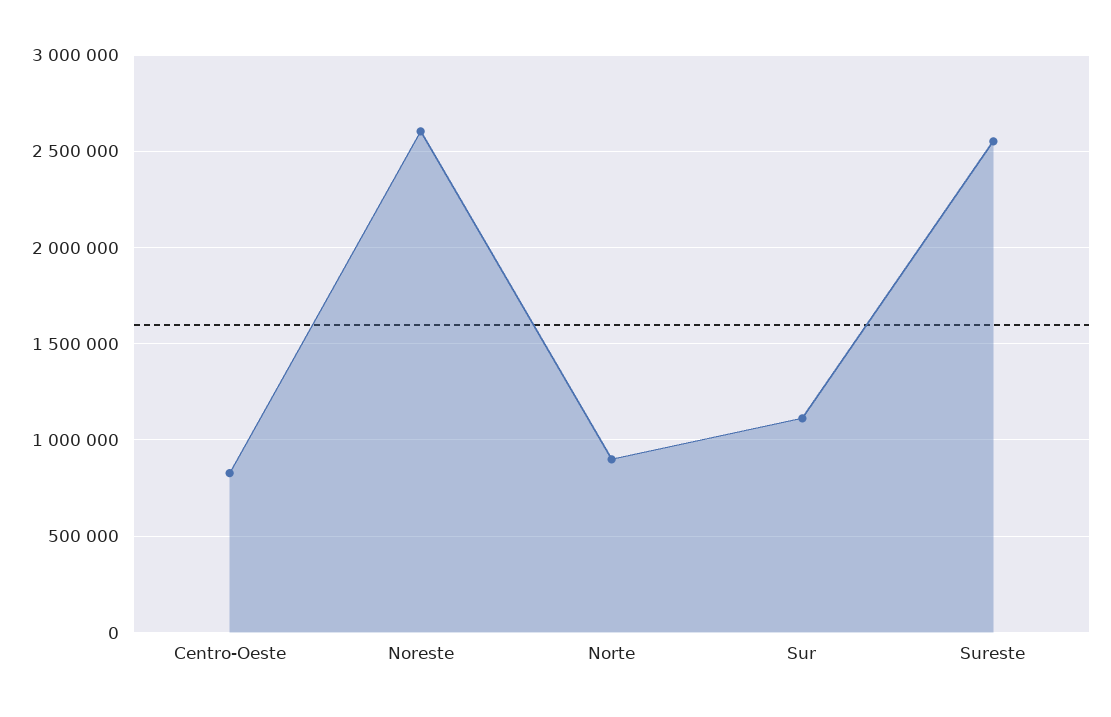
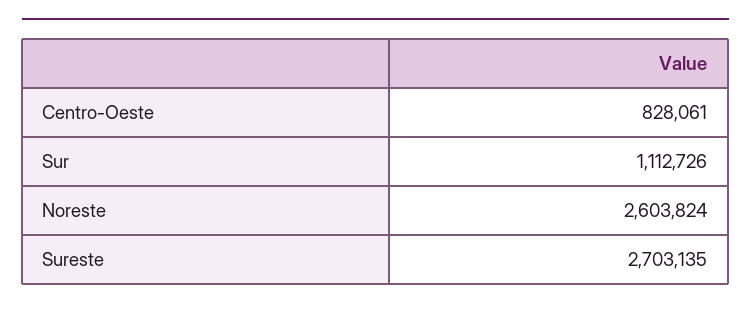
  {
    "Centro-Oeste": 828061,
    "Noreste": 2603824,
-   "Norte": 900000,
    "Sur": 1112726,
-   "Sureste": 2550000
+   "Sureste": 2703135
  }

